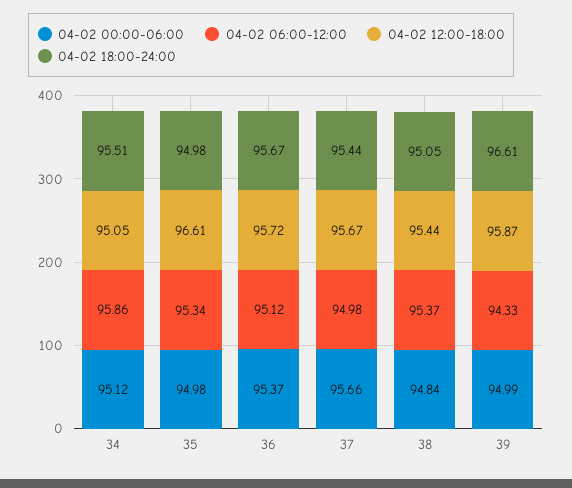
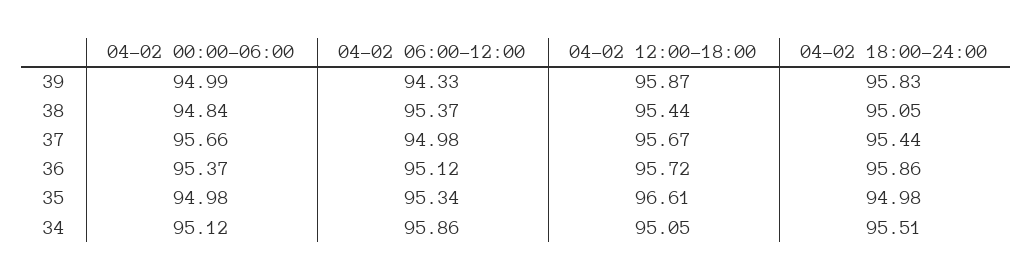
  {
    "04-02 00:00-06:00": {
      "34": 95.12,
      "35": 94.98,
      "36": 95.37,
      "37": 95.66,
      "38": 94.84,
      "39": 94.99
    },
    "04-02 06:00-12:00": {
      "34": 95.86,
      "35": 95.34,
      "36": 95.12,
      "37": 94.98,
      "38": 95.37,
      "39": 94.33
    },
    "04-02 12:00-18:00": {
      "34": 95.05,
      "35": 96.61,
      "36": 95.72,
      "37": 95.67,
      "38": 95.44,
      "39": 95.87
    },
    "04-02 18:00-24:00": {
      "34": 95.51,
      "35": 94.98,
-     "36": 95.67,
+     "36": 95.86,
      "37": 95.44,
      "38": 95.05,
-     "39": 96.61
+     "39": 95.83
    }
  }

